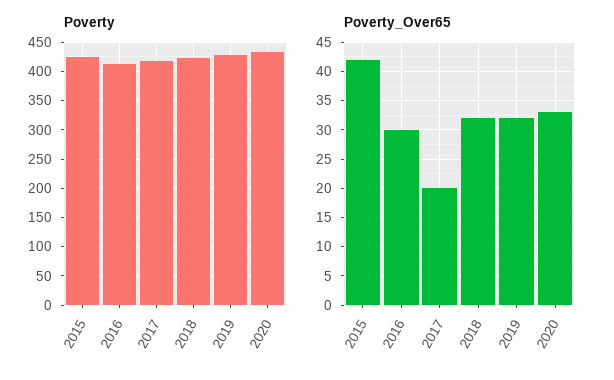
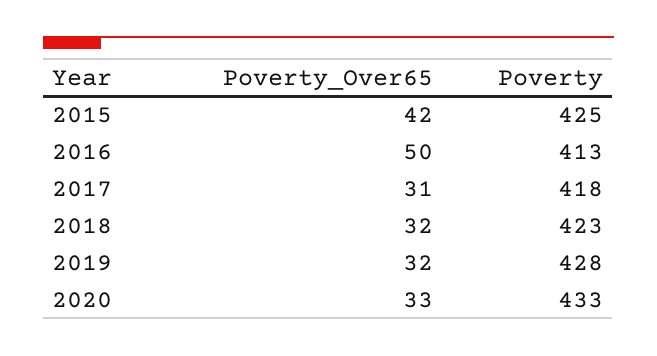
  {
    "Poverty": {
      "2015": 425,
      "2016": 413,
      "2017": 418,
      "2018": 423,
      "2019": 428,
      "2020": 433
    },
    "Poverty_Over65": {
      "2015": 42,
-     "2016": 30,
+     "2016": 50,
-     "2017": 20,
+     "2017": 31,
      "2018": 32,
      "2019": 32,
      "2020": 33
    }
  }

